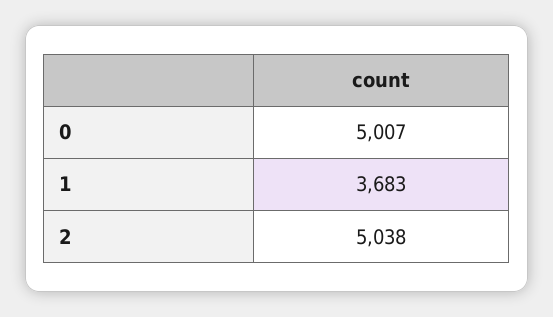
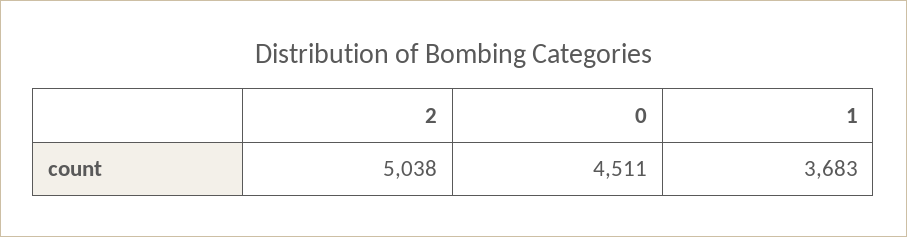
  {
-   "0": 5007,
+   "0": 4511,
    "1": 3683,
    "2": 5038
  }

